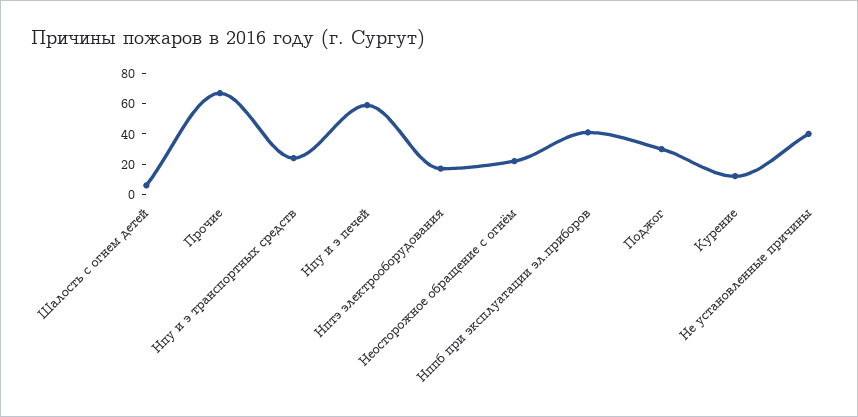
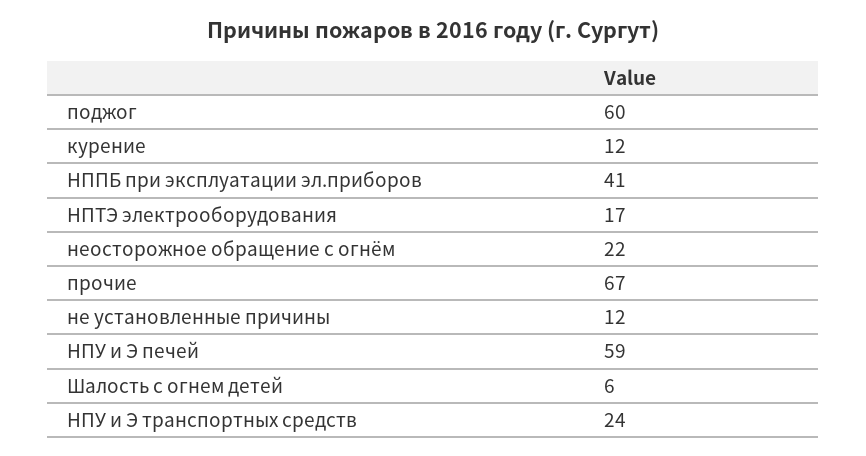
  {
    "Шалость с огнем детей": 6,
    "Прочие": 67,
    "Нпу и э транспортных средств": 24,
    "Нпу и э печей": 59,
    "Нптэ электрооборудования": 17,
    "Неосторожное обращение с огнём": 22,
    "Нппб при эксплуатации эл.приборов": 41,
-   "Поджог": 30,
+   "Поджог": 60,
    "Курение": 12,
-   "Не установленные причины": 40
+   "Не установленные причины": 12
  }

